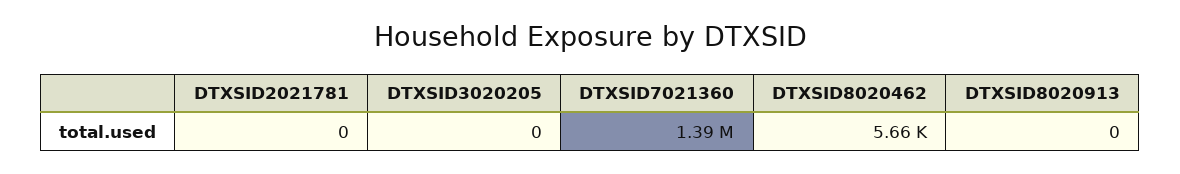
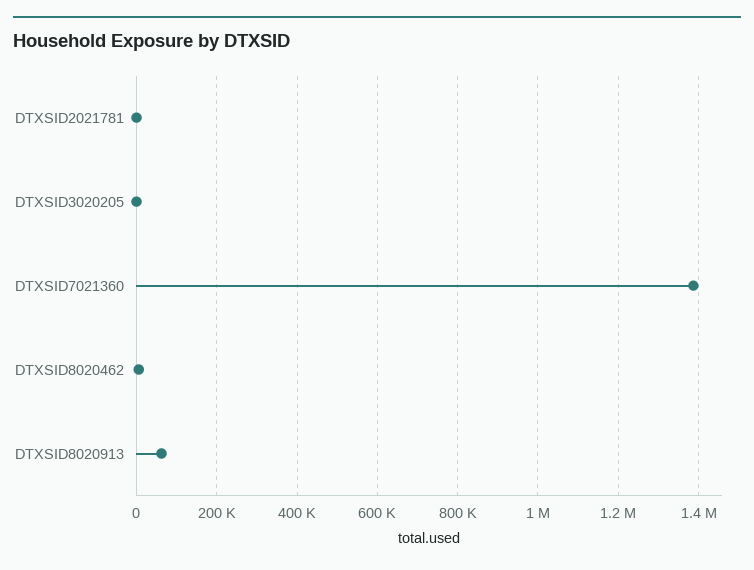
  {
    "DTXSID2021781": 0,
    "DTXSID3020205": 0,
    "DTXSID7021360": 1390000,
    "DTXSID8020462": 5660,
-   "DTXSID8020913": 0
+   "DTXSID8020913": 60000
  }

